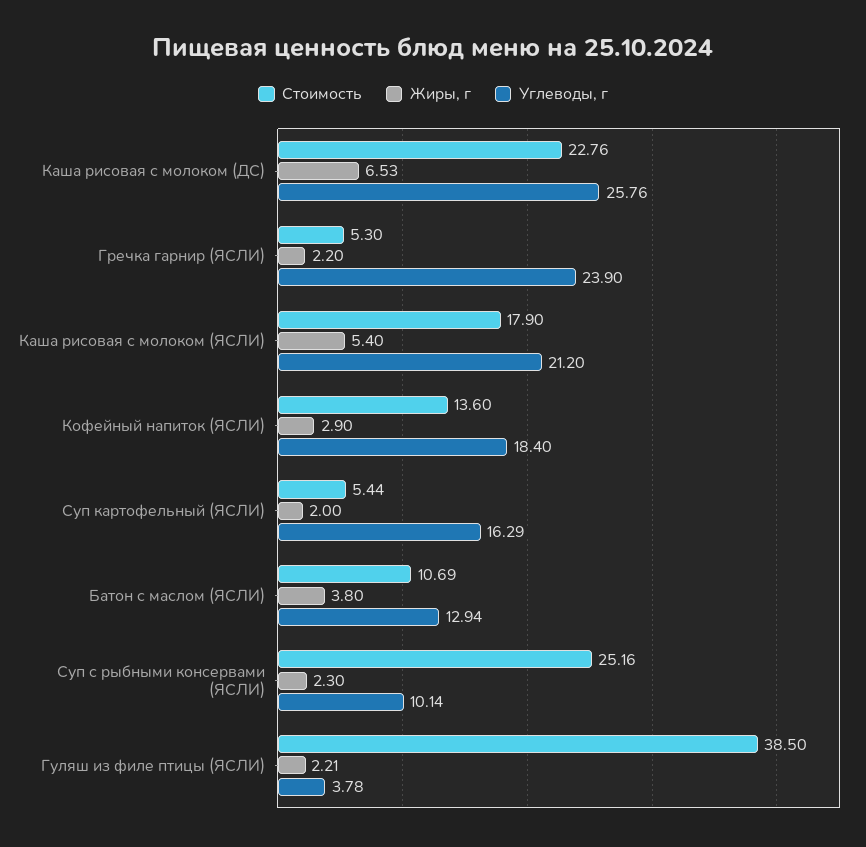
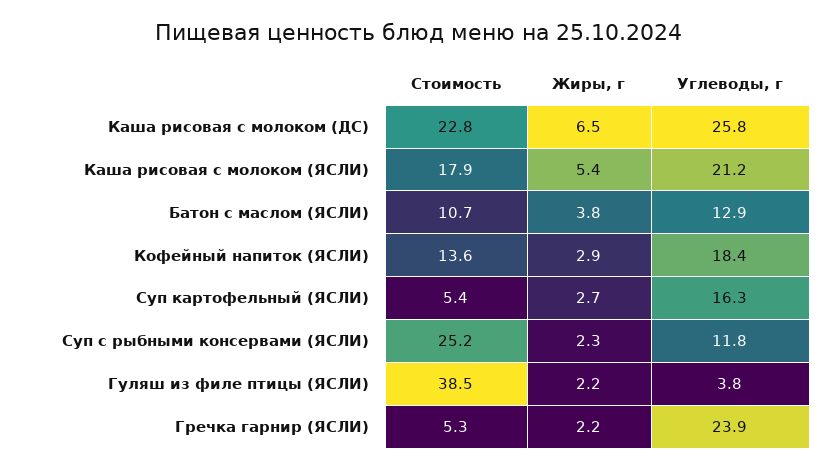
  {
    "Стоимость": {
      "Каша рисовая с молоком (ДС)": 22.76,
      "Гречка гарнир (ЯСЛИ)": 5.3,
      "Каша рисовая с молоком (ЯСЛИ)": 17.9,
      "Кофейный напиток (ЯСЛИ)": 13.6,
      "Суп картофельный (ЯСЛИ)": 5.44,
      "Батон с маслом (ЯСЛИ)": 10.69,
      "Суп с рыбными консервами (ЯСЛИ)": 25.16,
      "Гуляш из филе птицы (ЯСЛИ)": 38.5
    },
    "Жиры, г": {
      "Каша рисовая с молоком (ДС)": 6.53,
      "Гречка гарнир (ЯСЛИ)": 2.2,
      "Каша рисовая с молоком (ЯСЛИ)": 5.4,
      "Кофейный напиток (ЯСЛИ)": 2.9,
-     "Суп картофельный (ЯСЛИ)": 2,
+     "Суп картофельный (ЯСЛИ)": 2.7,
      "Батон с маслом (ЯСЛИ)": 3.8,
      "Суп с рыбными консервами (ЯСЛИ)": 2.3,
      "Гуляш из филе птицы (ЯСЛИ)": 2.21
    },
    "Углеводы, г": {
      "Каша рисовая с молоком (ДС)": 25.76,
      "Гречка гарнир (ЯСЛИ)": 23.9,
      "Каша рисовая с молоком (ЯСЛИ)": 21.2,
      "Кофейный напиток (ЯСЛИ)": 18.4,
      "Суп картофельный (ЯСЛИ)": 16.29,
      "Батон с маслом (ЯСЛИ)": 12.94,
-     "Суп с рыбными консервами (ЯСЛИ)": 10.14,
+     "Суп с рыбными консервами (ЯСЛИ)": 11.8,
      "Гуляш из филе птицы (ЯСЛИ)": 3.78
    }
  }

